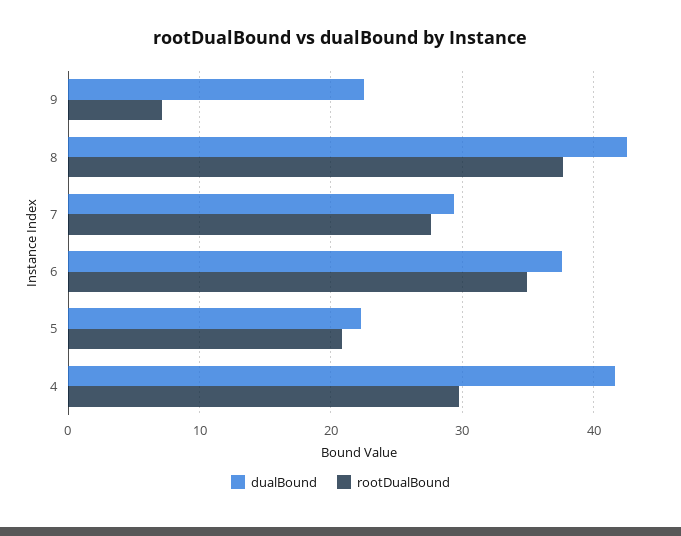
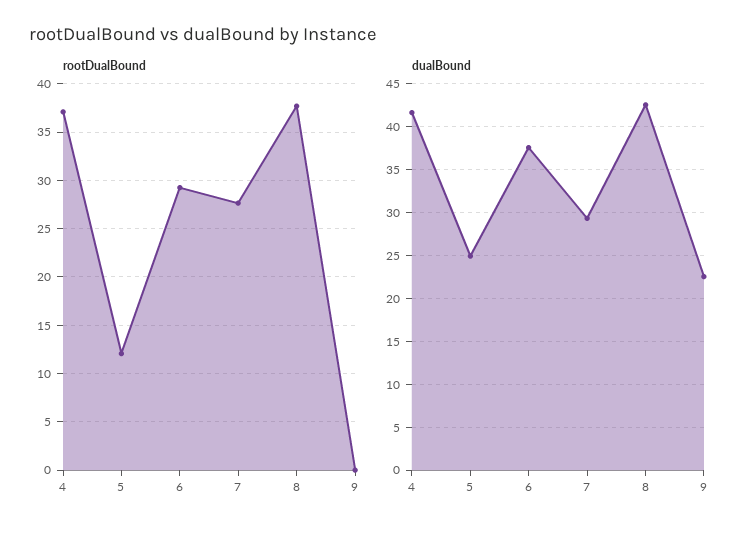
  {
    "dualBound": {
      "9": 23,
      "8": 43,
      "7": 29,
      "6": 38,
-     "5": 22,
+     "5": 25,
      "4": 42
    },
    "rootDualBound": {
-     "9": 7,
+     "9": 0,
      "8": 38,
      "7": 28,
-     "6": 35,
+     "6": 29,
-     "5": 21,
+     "5": 12,
-     "4": 30
+     "4": 37
    }
  }

